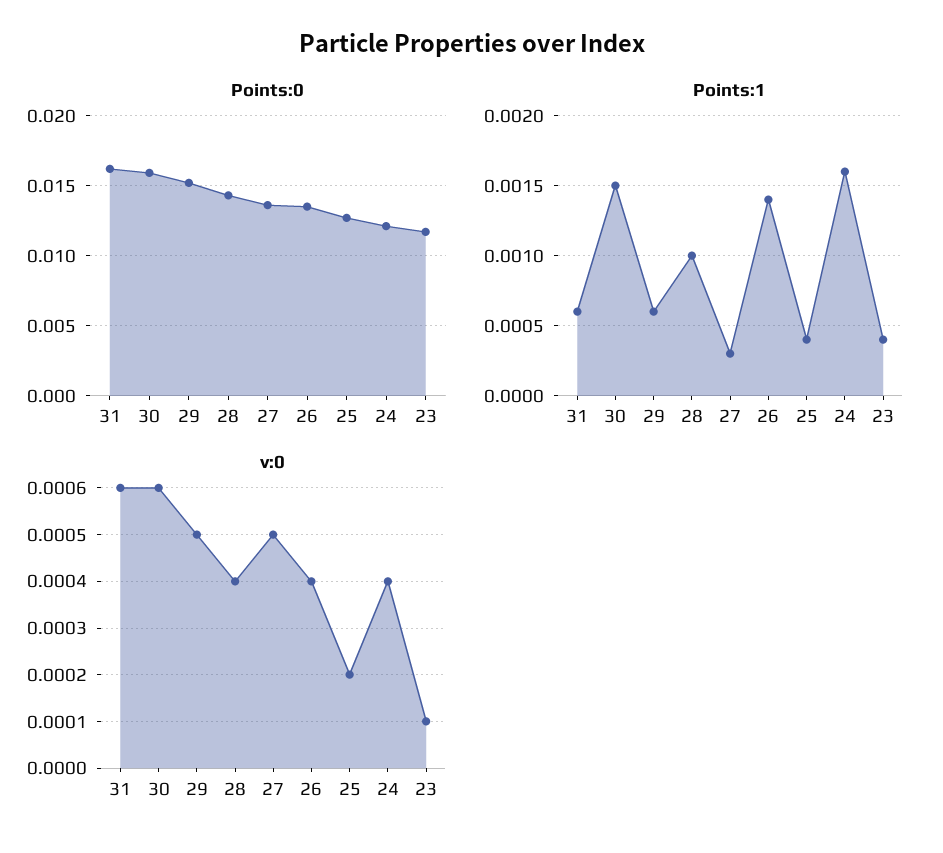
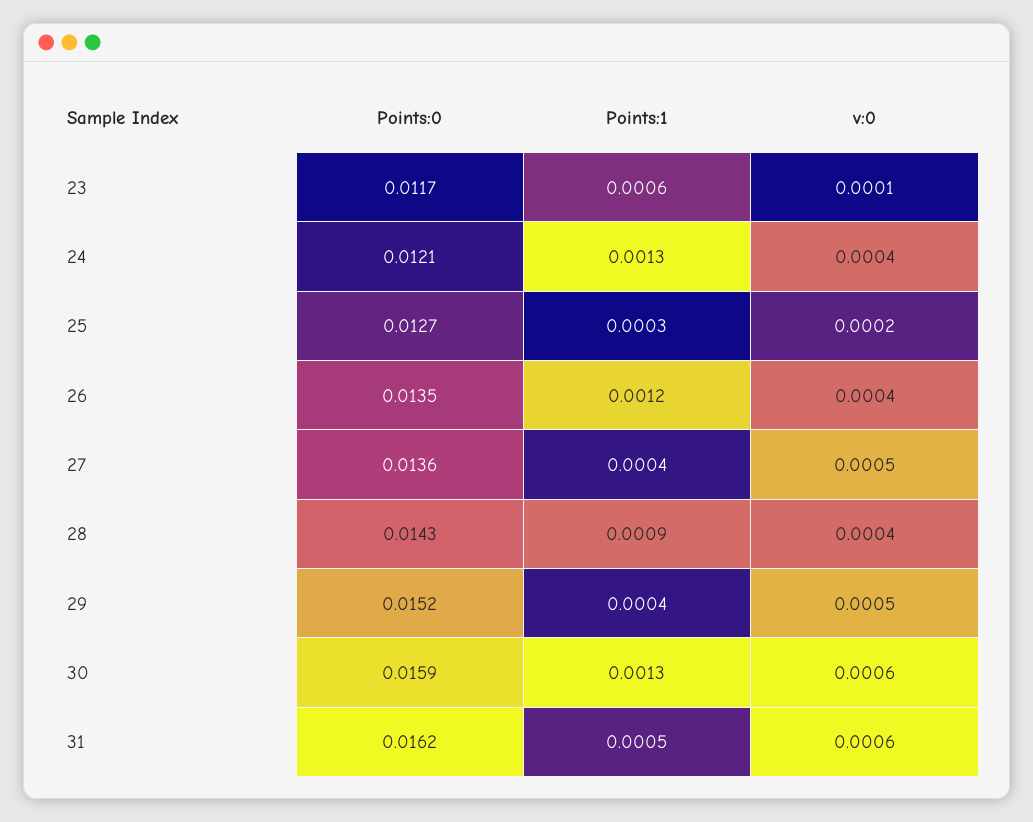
  {
    "Points:0": {
      "31": 0.0162,
      "30": 0.0159,
      "29": 0.0152,
      "28": 0.0143,
      "27": 0.0136,
      "26": 0.0135,
      "25": 0.0127,
      "24": 0.0121,
      "23": 0.0117
    },
    "Points:1": {
-     "31": 0.0006,
+     "31": 0.0005,
-     "30": 0.0015,
+     "30": 0.0013,
-     "29": 0.0006,
+     "29": 0.0004,
-     "28": 0.001,
+     "28": 0.0009,
-     "27": 0.0003,
+     "27": 0.0004,
-     "26": 0.0014,
+     "26": 0.0012,
-     "25": 0.0004,
+     "25": 0.0003,
-     "24": 0.0016,
+     "24": 0.0013,
-     "23": 0.0004
+     "23": 0.0006
    },
    "v:0": {
      "31": 0.0006,
      "30": 0.0006,
      "29": 0.0005,
      "28": 0.0004,
      "27": 0.0005,
      "26": 0.0004,
      "25": 0.0002,
      "24": 0.0004,
      "23": 0.0001
    }
  }

